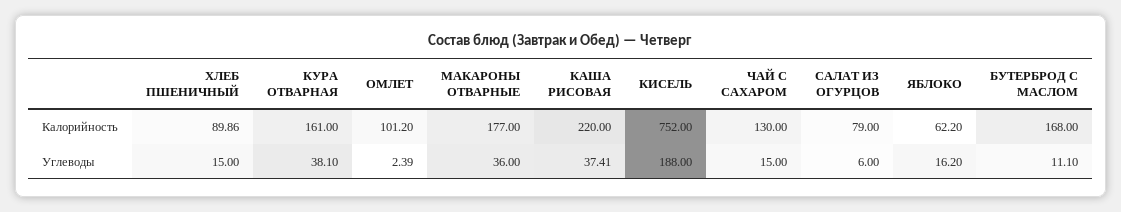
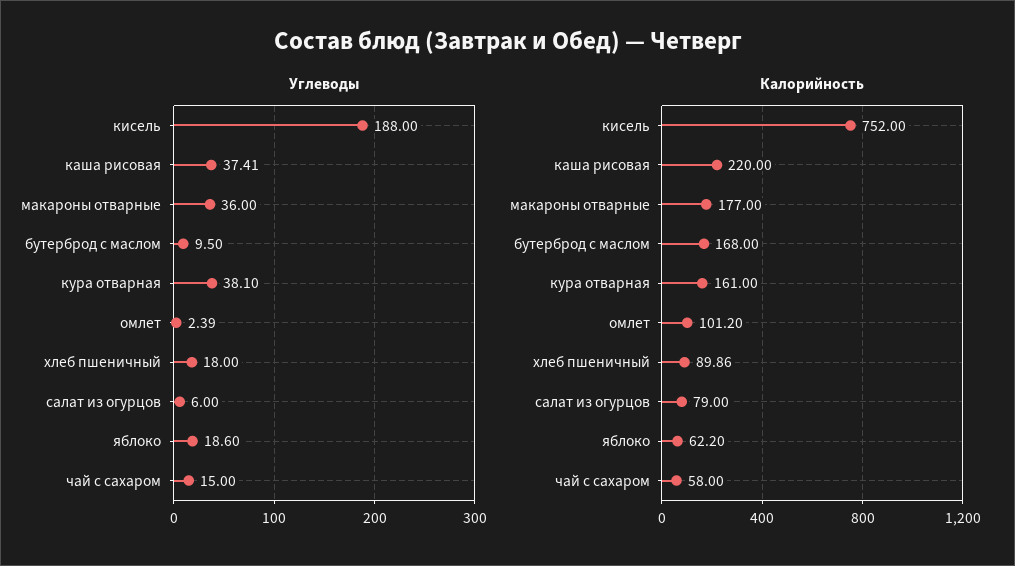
  {
    "Калорийность": {
      "ХЛЕБ ПШЕНИЧНЫЙ": 89.86,
      "КУРА ОТВАРНАЯ": 161,
      "ОМЛЕТ": 101.2,
      "МАКАРОНЫ ОТВАРНЫЕ": 177,
      "КАША РИСОВАЯ": 220,
      "КИСЕЛЬ": 752,
-     "ЧАЙ С САХАРОМ": 130,
+     "ЧАЙ С САХАРОМ": 58,
      "САЛАТ ИЗ ОГУРЦОВ": 79,
      "ЯБЛОКО": 62.2,
      "БУТЕРБРОД С МАСЛОМ": 168
    },
    "Углеводы": {
-     "ХЛЕБ ПШЕНИЧНЫЙ": 15,
+     "ХЛЕБ ПШЕНИЧНЫЙ": 18,
      "КУРА ОТВАРНАЯ": 38.1,
      "ОМЛЕТ": 2.39,
      "МАКАРОНЫ ОТВАРНЫЕ": 36,
      "КАША РИСОВАЯ": 37.41,
      "КИСЕЛЬ": 188,
      "ЧАЙ С САХАРОМ": 15,
      "САЛАТ ИЗ ОГУРЦОВ": 6,
-     "ЯБЛОКО": 16.2,
+     "ЯБЛОКО": 18.6,
-     "БУТЕРБРОД С МАСЛОМ": 11.1
+     "БУТЕРБРОД С МАСЛОМ": 9.5
    }
  }

